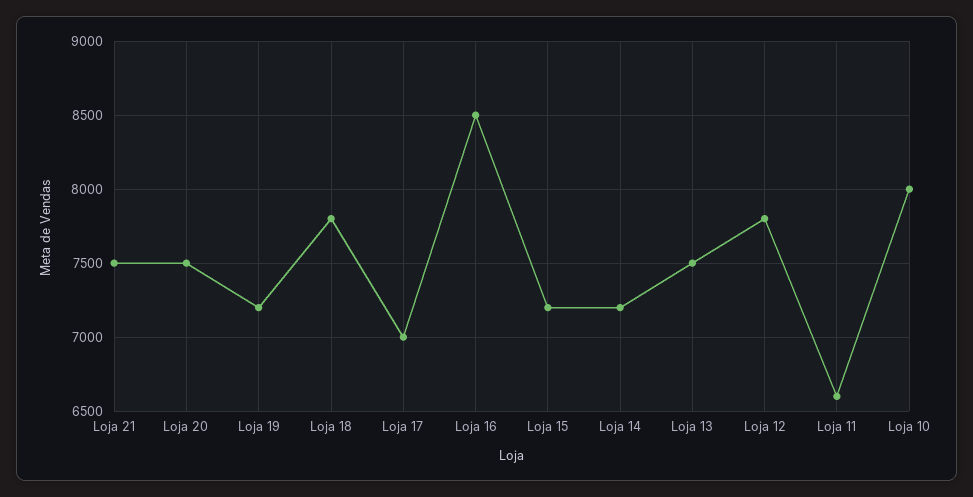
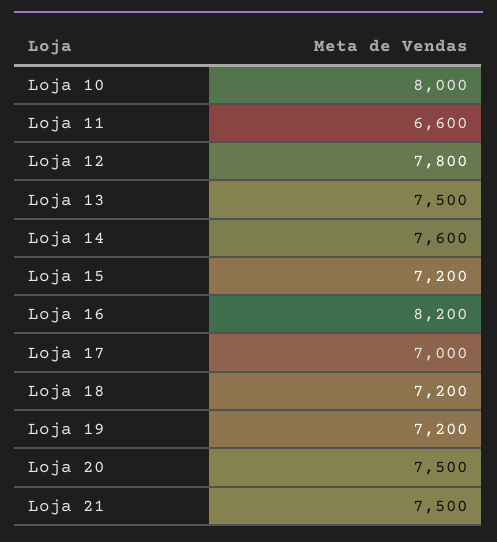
  {
    "Loja 21": 7500,
    "Loja 20": 7500,
    "Loja 19": 7200,
-   "Loja 18": 7800,
+   "Loja 18": 7200,
    "Loja 17": 7000,
-   "Loja 16": 8500,
+   "Loja 16": 8200,
    "Loja 15": 7200,
-   "Loja 14": 7200,
+   "Loja 14": 7600,
    "Loja 13": 7500,
    "Loja 12": 7800,
    "Loja 11": 6600,
    "Loja 10": 8000
  }

